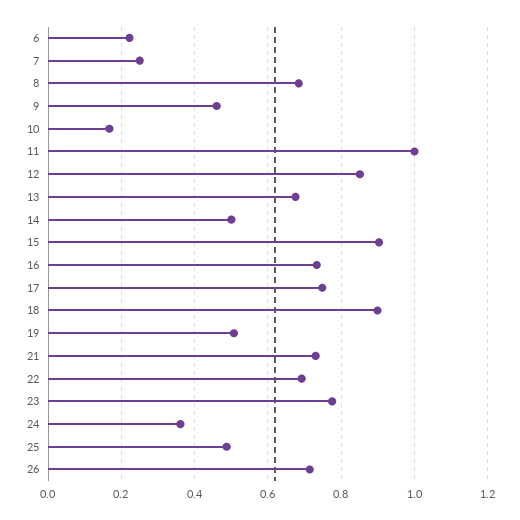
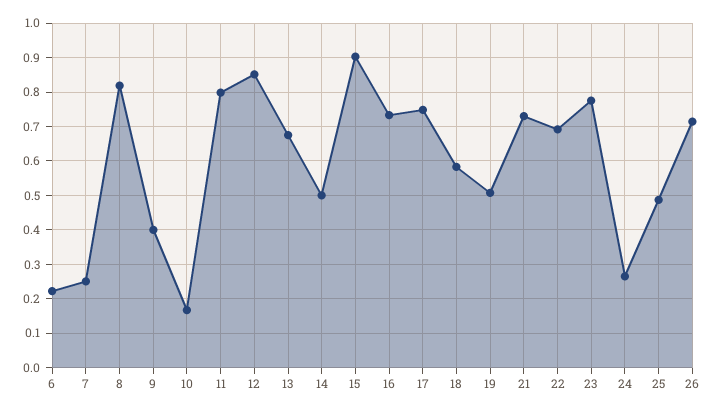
  {
    "6": 0.22,
    "7": 0.26,
-   "8": 0.68,
+   "8": 0.82,
-   "9": 0.46,
+   "9": 0.4,
    "10": 0.16,
-   "11": 1,
+   "11": 0.8,
    "12": 0.86,
    "13": 0.68,
    "14": 0.5,
    "15": 0.9,
    "16": 0.74,
    "17": 0.74,
-   "18": 0.9,
+   "18": 0.58,
    "19": 0.5,
    "21": 0.74,
    "22": 0.7,
    "23": 0.78,
-   "24": 0.36,
+   "24": 0.26,
    "25": 0.48,
    "26": 0.72
  }

